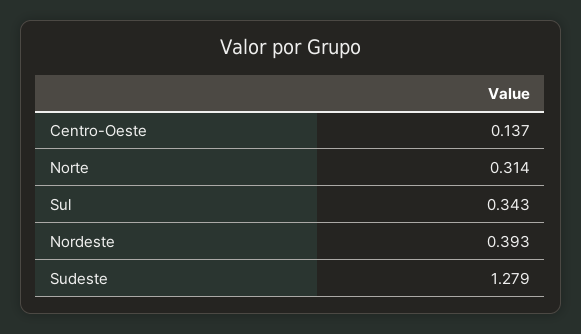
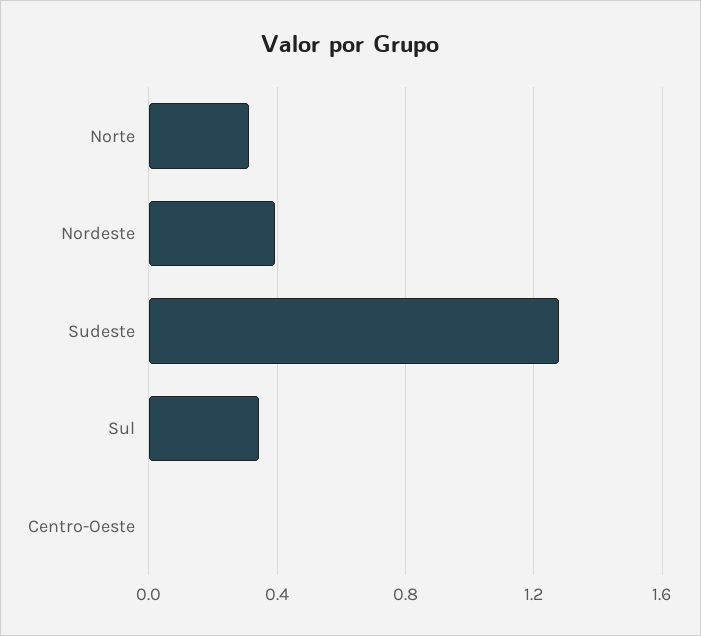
  {
-   "Centro-Oeste": 0.137,
+   "Centro-Oeste": 0,
    "Norte": 0.314,
    "Sul": 0.343,
    "Nordeste": 0.393,
    "Sudeste": 1.279
  }

